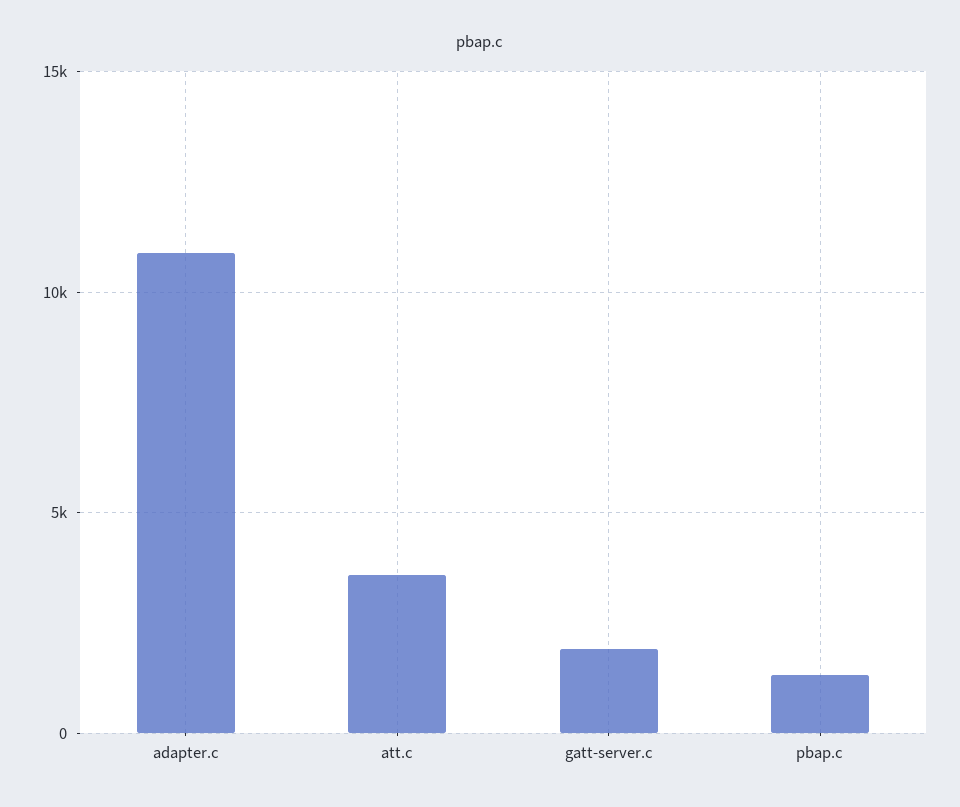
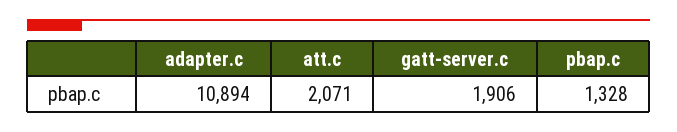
  {
    "adapter.c": 10894,
-   "att.c": 3500,
+   "att.c": 2071,
    "gatt-server.c": 1906,
    "pbap.c": 1328
  }

